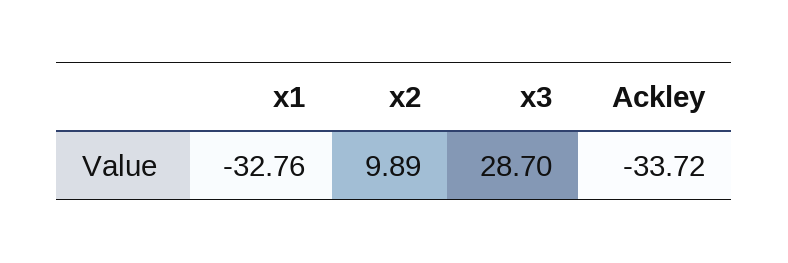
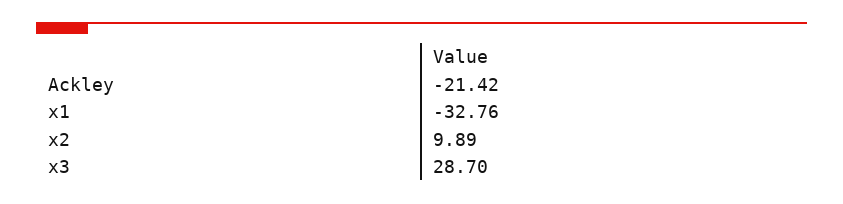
  {
    "x1": -32.76,
    "x2": 9.89,
    "x3": 28.7,
-   "Ackley": -33.72
+   "Ackley": -21.42
  }

